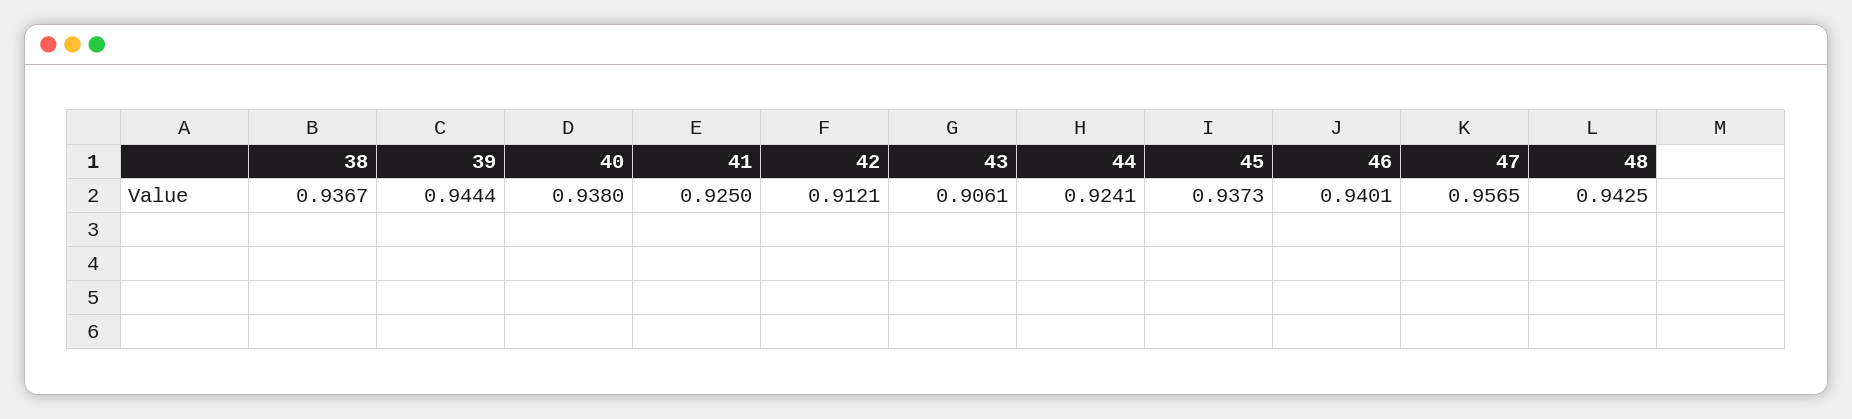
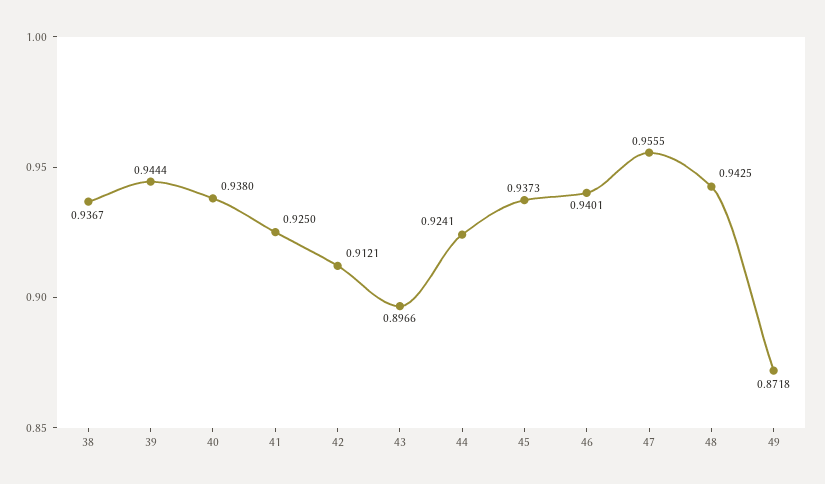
  {
    "38": 0.9367,
    "39": 0.9444,
    "40": 0.938,
    "41": 0.925,
    "42": 0.9121,
-   "43": 0.9061,
+   "43": 0.8966,
    "44": 0.9241,
    "45": 0.9373,
    "46": 0.9401,
-   "47": 0.9565,
+   "47": 0.9555,
-   "48": 0.9425
+   "48": 0.9425,
+   "49": 0.8718
  }

